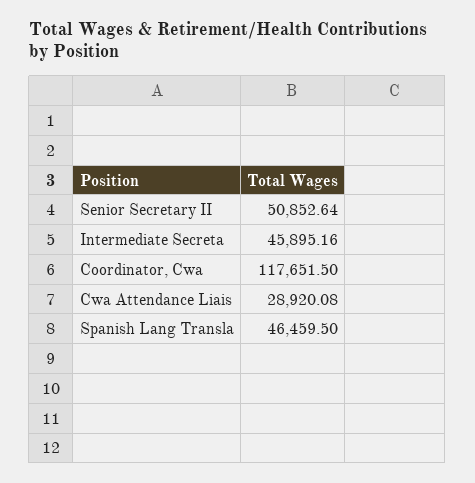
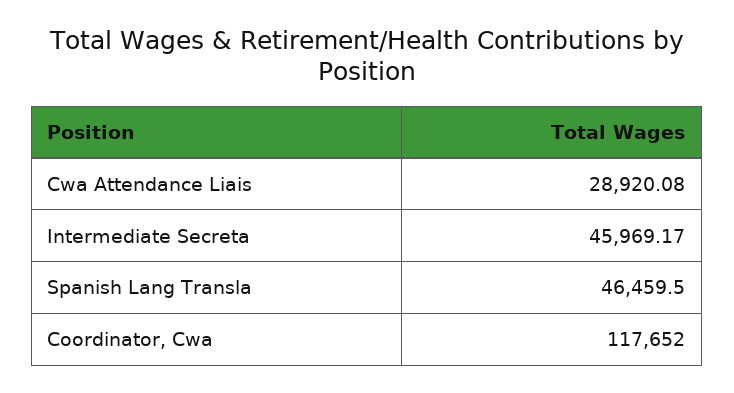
  {
-   "Senior Secretary II": 50852.64,
-   "Intermediate Secreta": 45895.16,
+   "Intermediate Secreta": 45969.17,
-   "Coordinator, Cwa": 117651.5,
+   "Coordinator, Cwa": 117652,
    "Cwa Attendance Liais": 28920.08,
    "Spanish Lang Transla": 46459.5
  }

